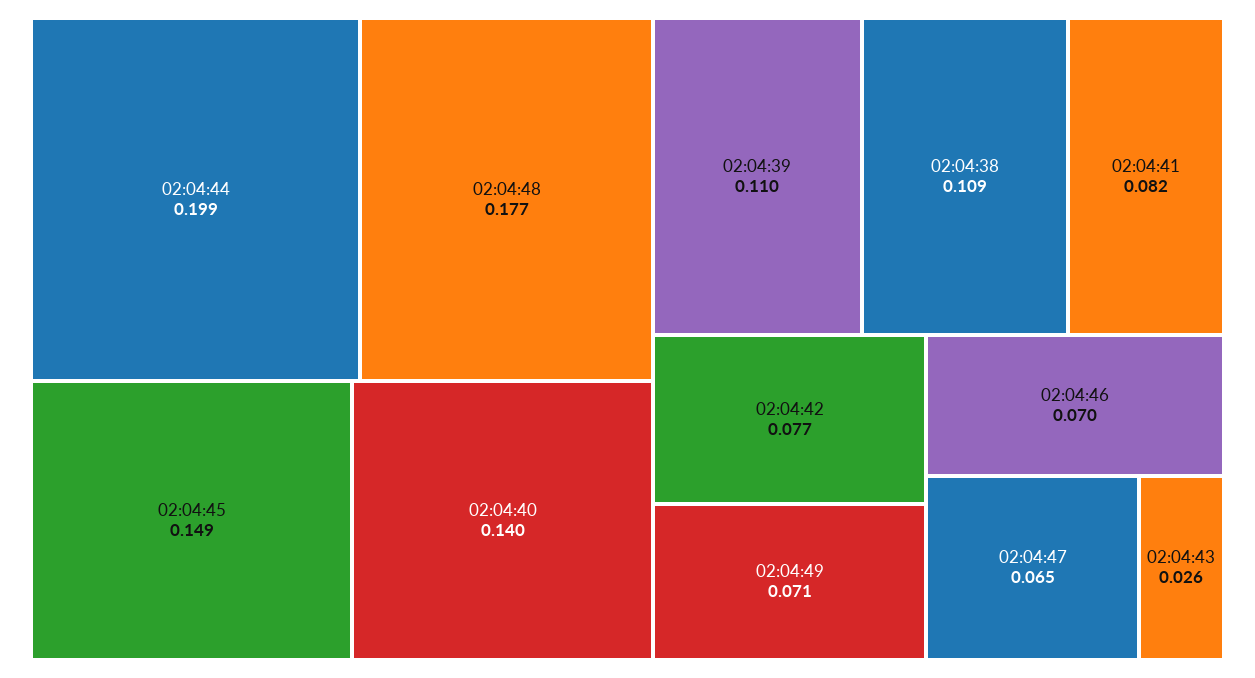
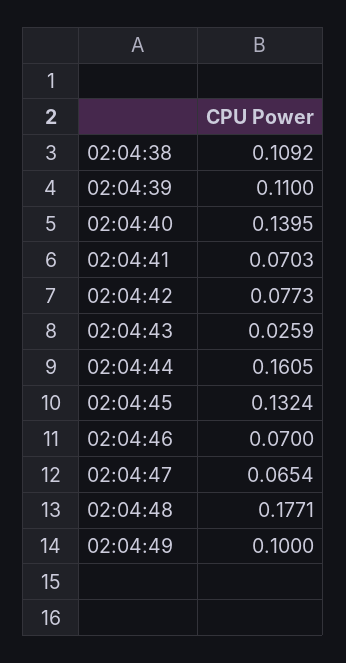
  {
-   "02:04:44": 0.199,
+   "02:04:44": 0.1605,
    "02:04:48": 0.1771,
-   "02:04:45": 0.149,
+   "02:04:45": 0.1324,
    "02:04:40": 0.1395,
    "02:04:39": 0.11,
    "02:04:38": 0.1092,
-   "02:04:41": 0.082,
+   "02:04:41": 0.0703,
    "02:04:42": 0.0773,
-   "02:04:49": 0.071,
+   "02:04:49": 0.1,
    "02:04:46": 0.07,
    "02:04:47": 0.0654,
    "02:04:43": 0.0259
  }

